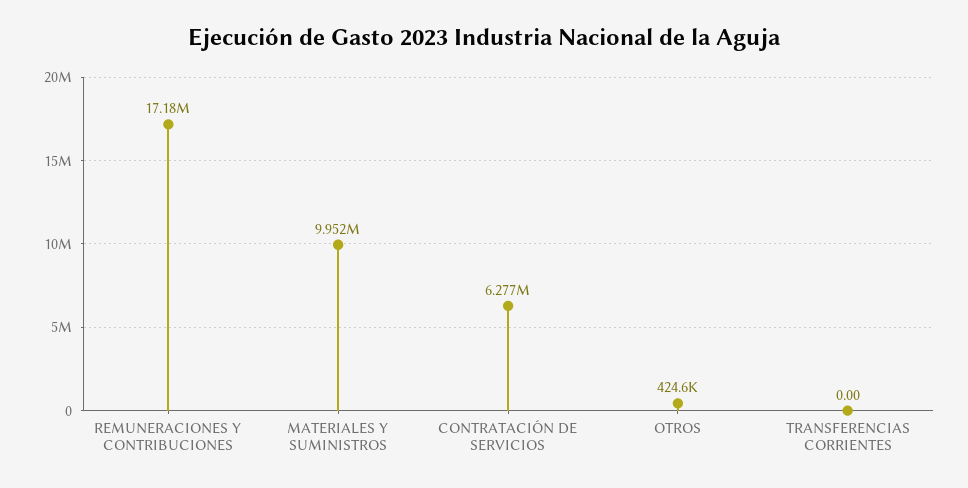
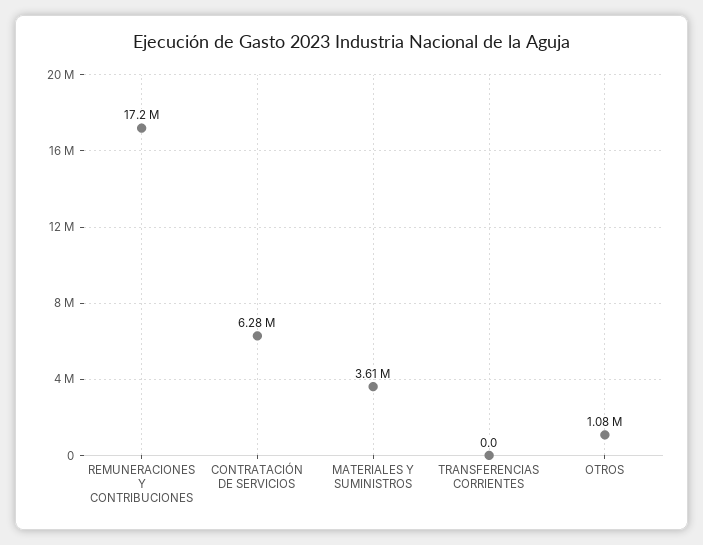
  {
    "REMUNERACIONES Y CONTRIBUCIONES": 17180000,
-   "MATERIALES Y SUMINISTROS": 9952000,
+   "MATERIALES Y SUMINISTROS": 3610000,
    "CONTRATACIÓN DE SERVICIOS": 6277000,
-   "OTROS": 424600,
+   "OTROS": 1080000,
    "TRANSFERENCIAS CORRIENTES": 0
  }

